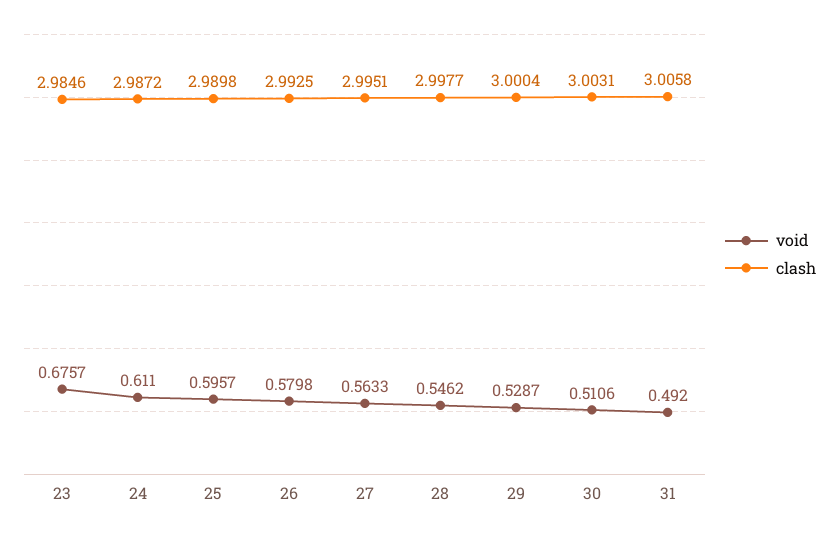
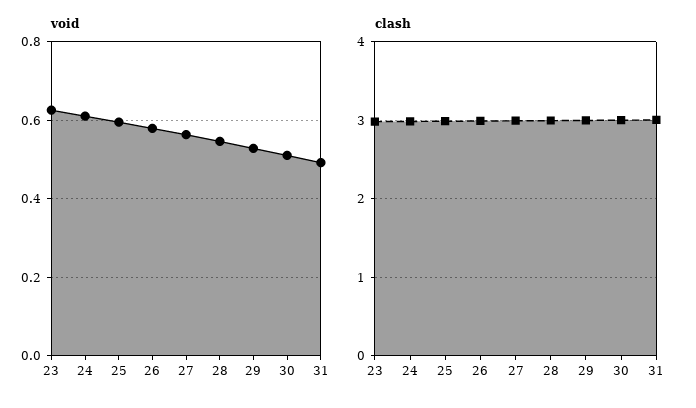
  {
    "void": {
-     "23": 0.6757,
+     "23": 0.62,
      "24": 0.611,
      "25": 0.5957,
      "26": 0.5798,
      "27": 0.5633,
      "28": 0.5462,
      "29": 0.5287,
      "30": 0.5106,
      "31": 0.492
    },
    "clash": {
      "23": 2.9846,
      "24": 2.9872,
      "25": 2.9898,
      "26": 2.9925,
      "27": 2.9951,
      "28": 2.9977,
      "29": 3.0004,
      "30": 3.0031,
      "31": 3.0058
    }
  }

